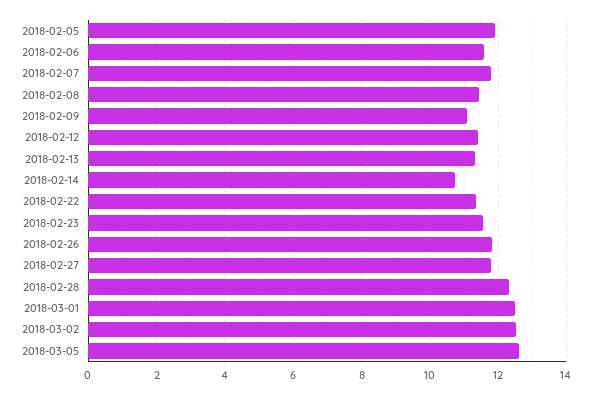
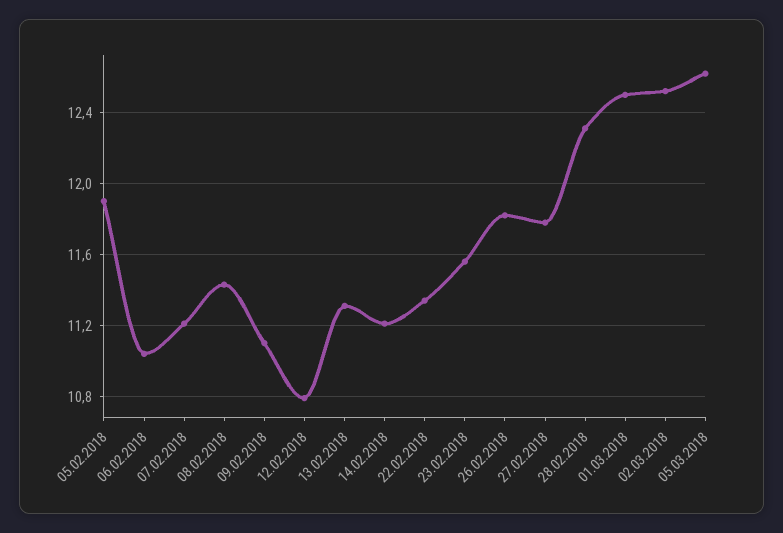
  {
    "2018-02-05": 11.9,
-   "2018-02-06": 11.6,
+   "2018-02-06": 11.05,
-   "2018-02-07": 11.8,
+   "2018-02-07": 11.2,
    "2018-02-08": 11.45,
    "2018-02-09": 11.1,
-   "2018-02-12": 11.4,
+   "2018-02-12": 10.8,
    "2018-02-13": 11.3,
-   "2018-02-14": 10.8,
+   "2018-02-14": 11.2,
    "2018-02-22": 11.35,
    "2018-02-23": 11.55,
    "2018-02-26": 11.8,
    "2018-02-27": 11.8,
    "2018-02-28": 12.3,
    "2018-03-01": 12.5,
    "2018-03-02": 12.5,
    "2018-03-05": 12.6
  }

